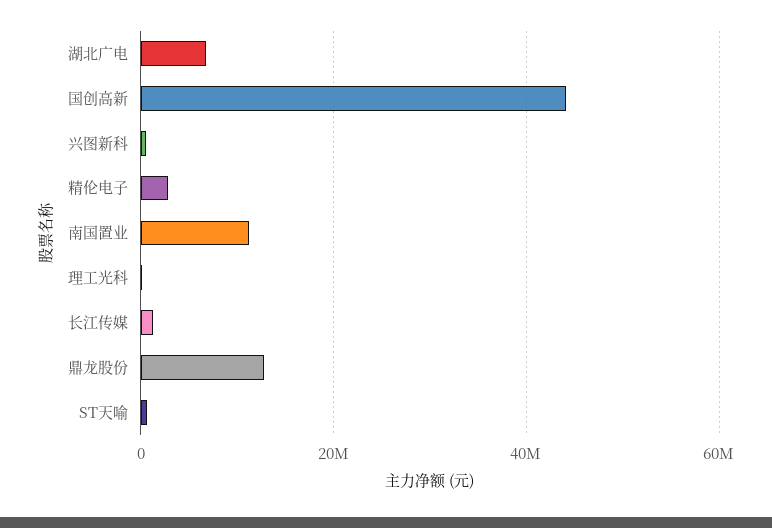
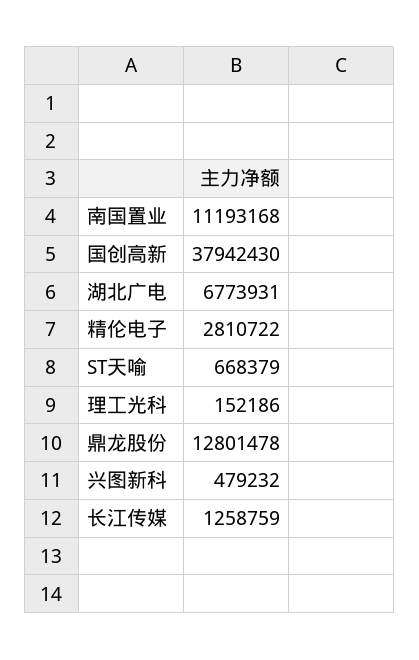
  {
    "湖北广电": 6773931,
-   "国创高新": 44000000,
+   "国创高新": 37942430,
    "兴图新科": 479232,
    "精伦电子": 2810722,
    "南国置业": 11193168,
    "理工光科": 152186,
    "长江传媒": 1258759,
    "鼎龙股份": 12801478,
    "ST天喻": 668379
  }

